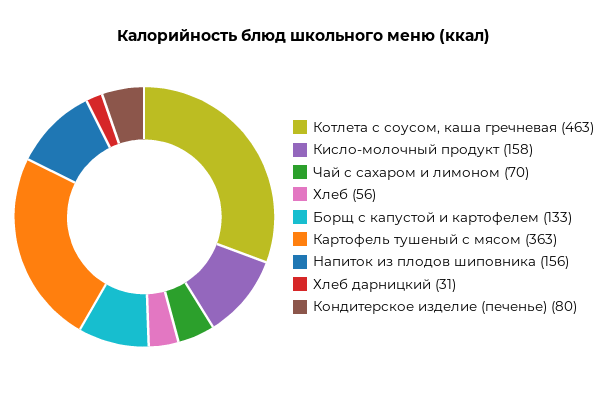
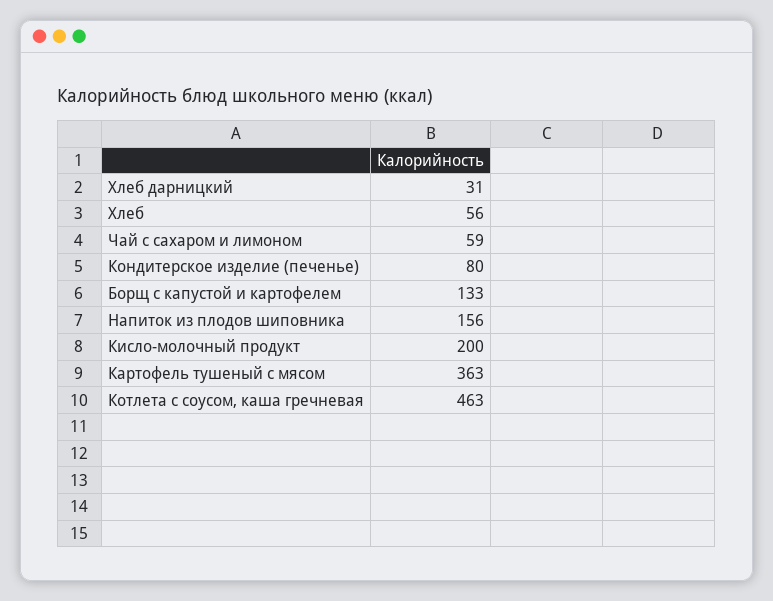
  {
    "Котлета с соусом, каша гречневая": 463,
-   "Кисло-молочный продукт": 158,
+   "Кисло-молочный продукт": 200,
-   "Чай с сахаром и лимоном": 70,
+   "Чай с сахаром и лимоном": 59,
    "Хлеб": 56,
    "Борщ с капустой и картофелем": 133,
    "Картофель тушеный с мясом": 363,
    "Напиток из плодов шиповника": 156,
    "Хлеб дарницкий": 31,
    "Кондитерское изделие (печенье)": 80
  }

